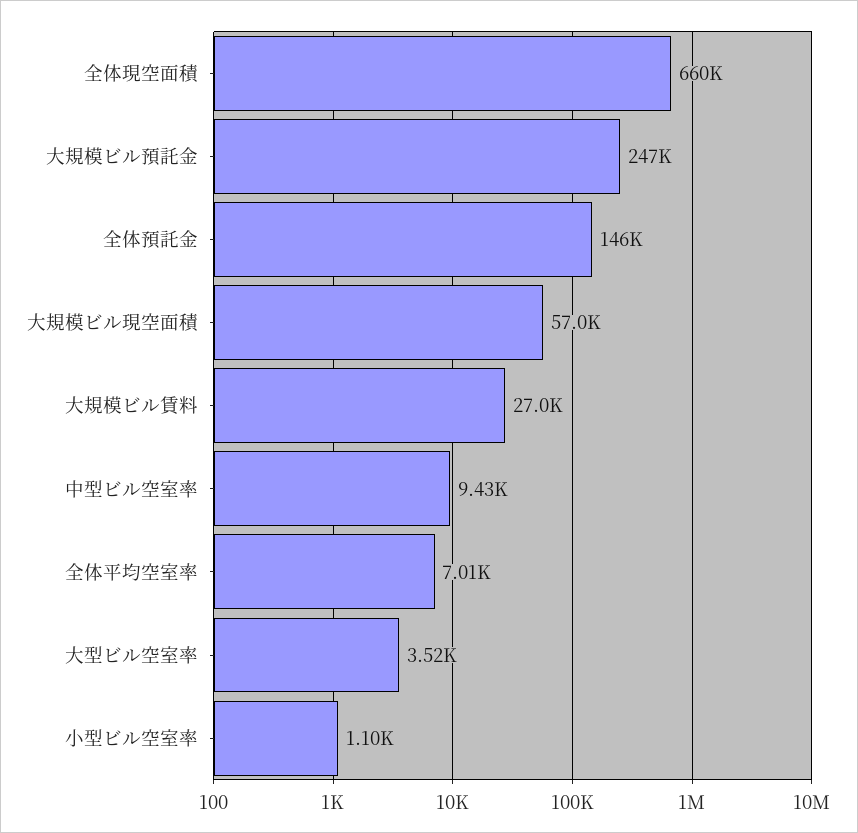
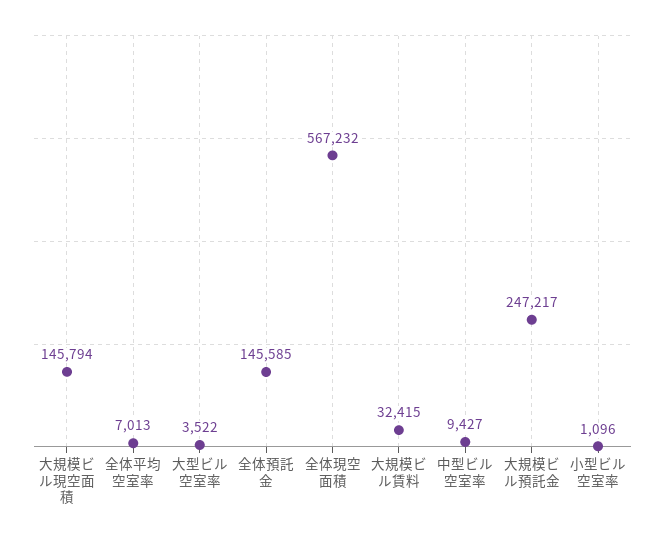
  {
-   "全体現空面積": 660000,
+   "全体現空面積": 567232,
    "大規模ビル預託金": 247217,
    "全体預託金": 145585,
-   "大規模ビル現空面積": 57000,
+   "大規模ビル現空面積": 145794,
-   "大規模ビル賃料": 27000,
+   "大規模ビル賃料": 32415,
    "中型ビル空室率": 9427,
    "全体平均空室率": 7013,
    "大型ビル空室率": 3522,
    "小型ビル空室率": 1096
  }

